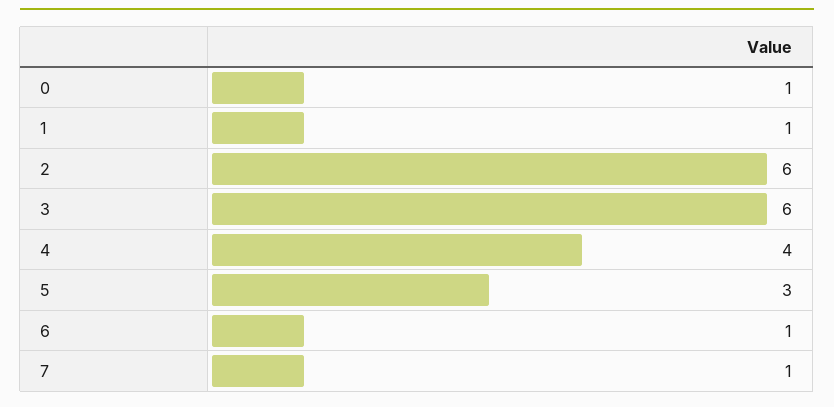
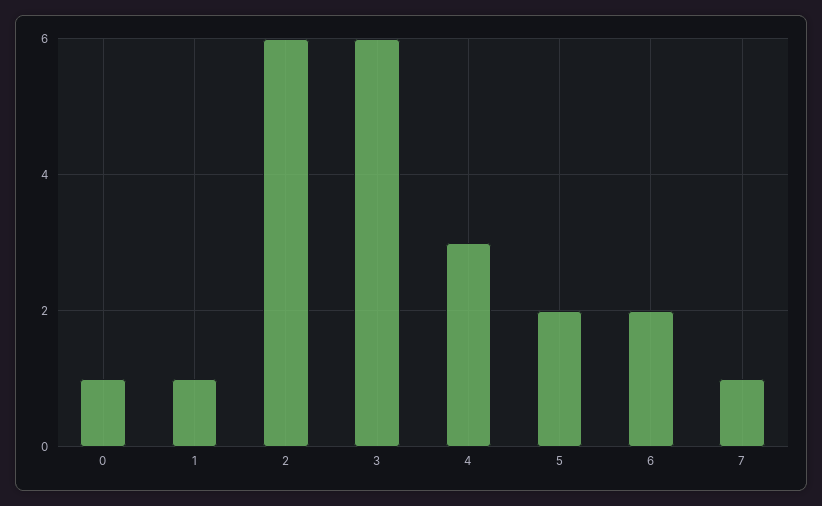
  {
    "0": 1,
    "1": 1,
    "2": 6,
    "3": 6,
-   "4": 4,
+   "4": 3,
-   "5": 3,
+   "5": 2,
-   "6": 1,
+   "6": 2,
    "7": 1
  }

